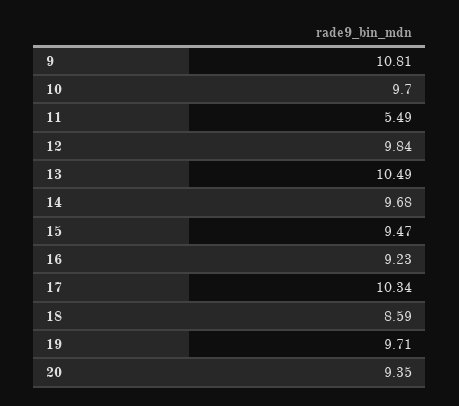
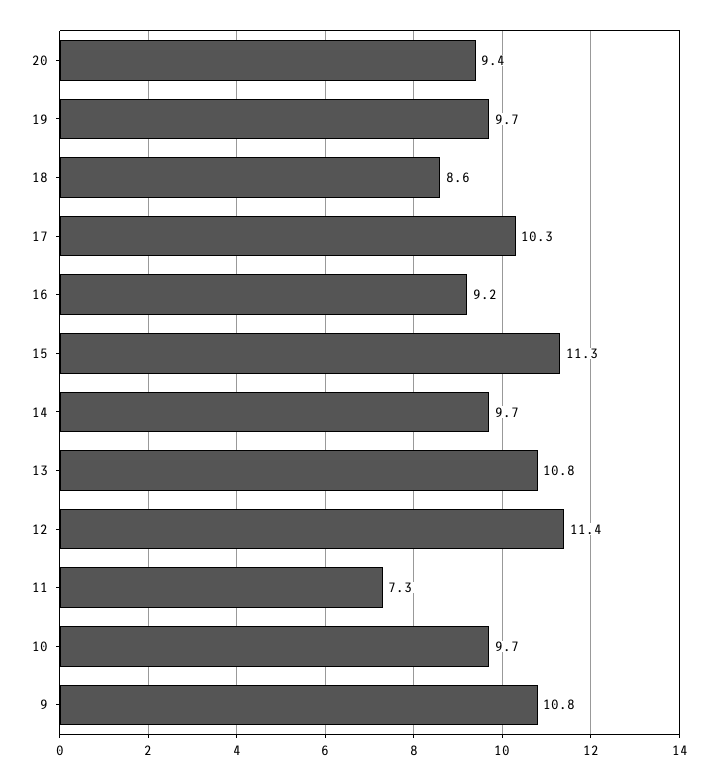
  {
    "9": 10.81,
    "10": 9.7,
-   "11": 5.49,
+   "11": 7.3,
-   "12": 9.84,
+   "12": 11.4,
-   "13": 10.49,
+   "13": 10.8,
    "14": 9.68,
-   "15": 9.47,
+   "15": 11.3,
    "16": 9.23,
    "17": 10.34,
    "18": 8.59,
    "19": 9.71,
    "20": 9.35
  }

